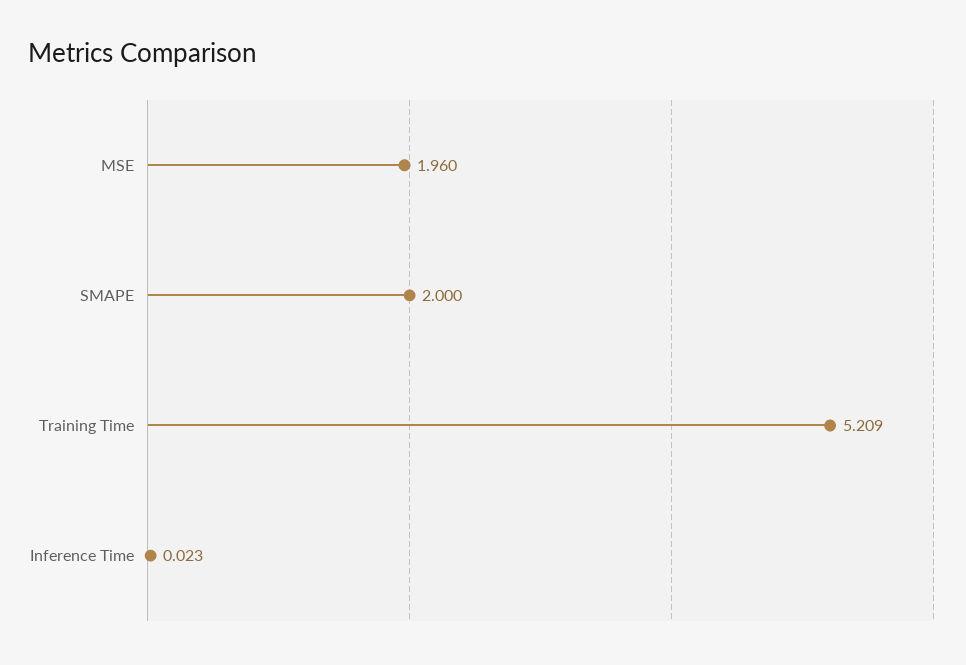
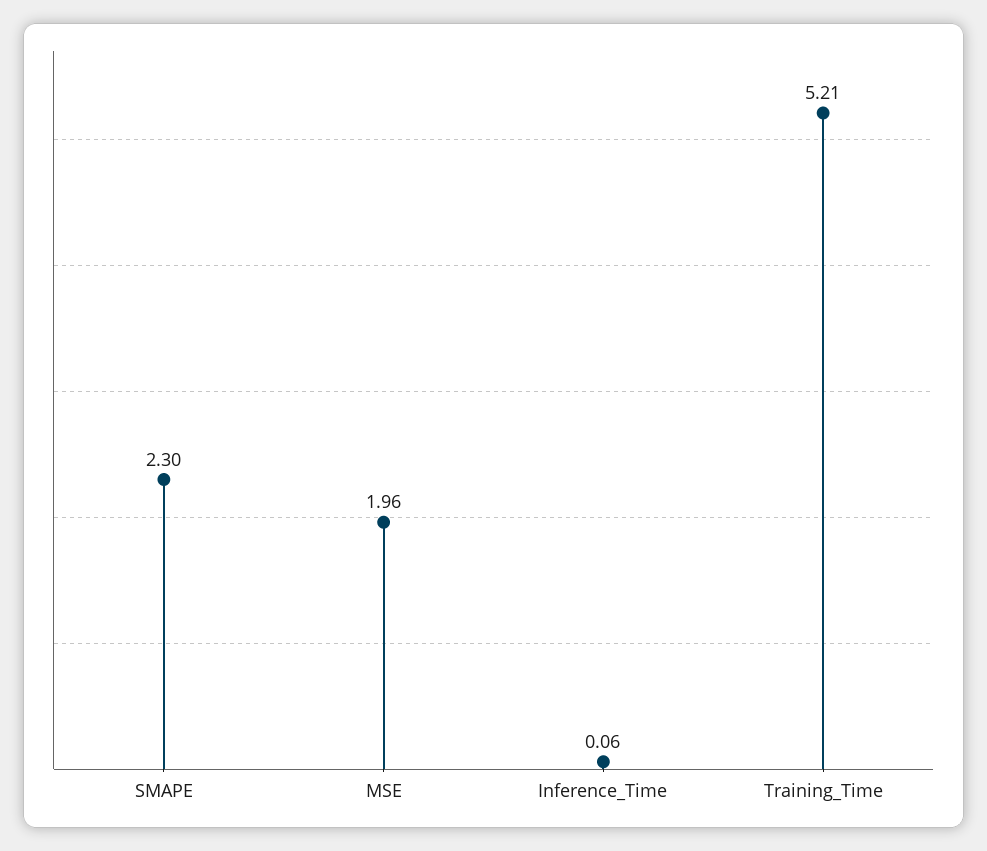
  {
    "MSE": 1.96,
-   "SMAPE": 2,
+   "SMAPE": 2.3,
    "Training Time": 5.209,
-   "Inference Time": 0.023
+   "Inference Time": 0.06
  }

